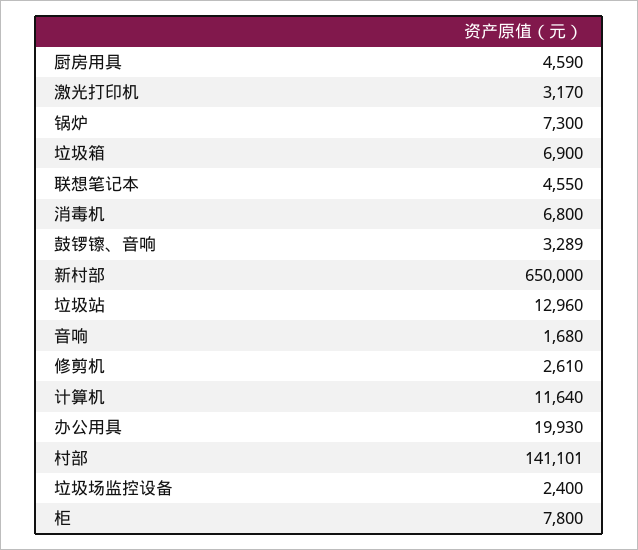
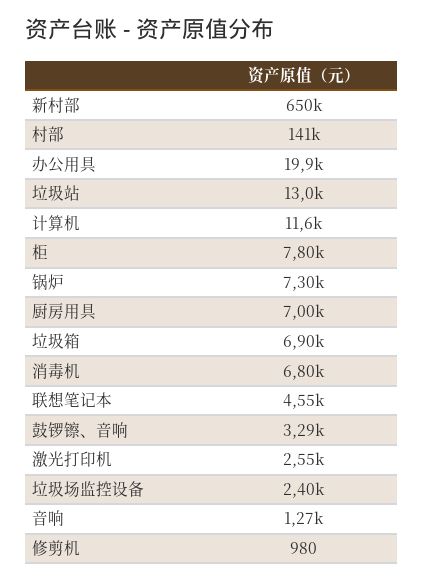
  {
-   "厨房用具": 4590,
+   "厨房用具": 7000,
-   "激光打印机": 3170,
+   "激光打印机": 2550,
    "锅炉": 7300,
    "垃圾箱": 6900,
    "联想笔记本": 4550,
    "消毒机": 6800,
    "鼓锣镲、音响": 3289,
    "新村部": 650000,
    "垃圾站": 12960,
-   "音响": 1680,
+   "音响": 1270,
-   "修剪机": 2610,
+   "修剪机": 980,
    "计算机": 11640,
    "办公用具": 19930,
    "村部": 141101,
    "垃圾场监控设备": 2400,
    "柜": 7800
  }

